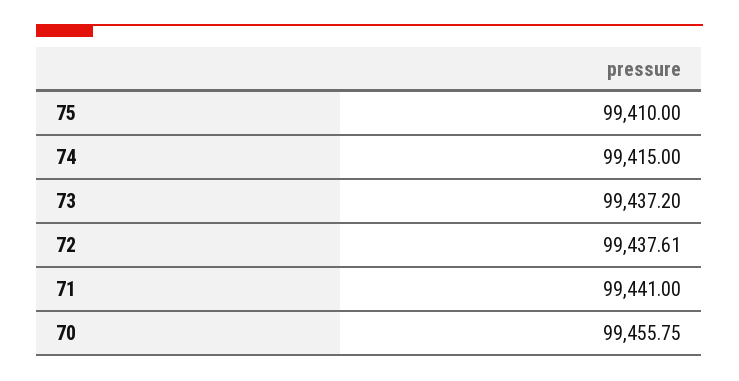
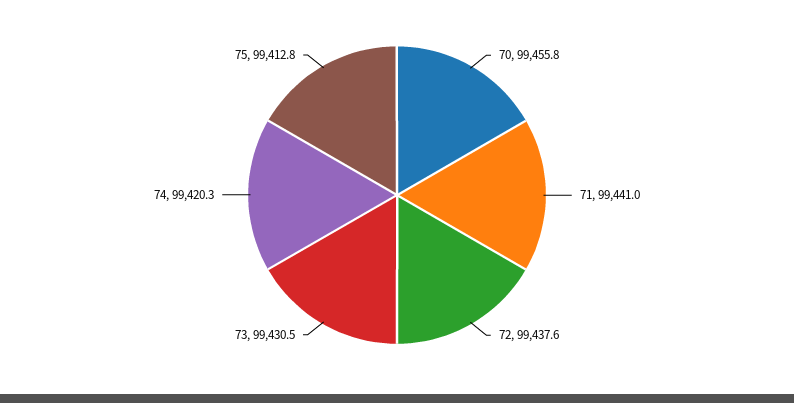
  {
-   "75": 99410,
+   "75": 99412.8,
-   "74": 99415,
+   "74": 99420.3,
-   "73": 99437.2,
+   "73": 99430.5,
    "72": 99437.61,
    "71": 99441,
    "70": 99455.75
  }

